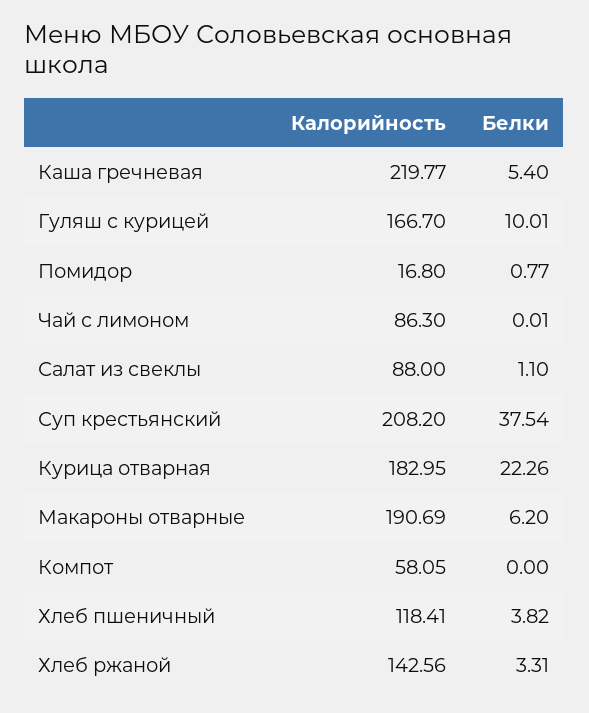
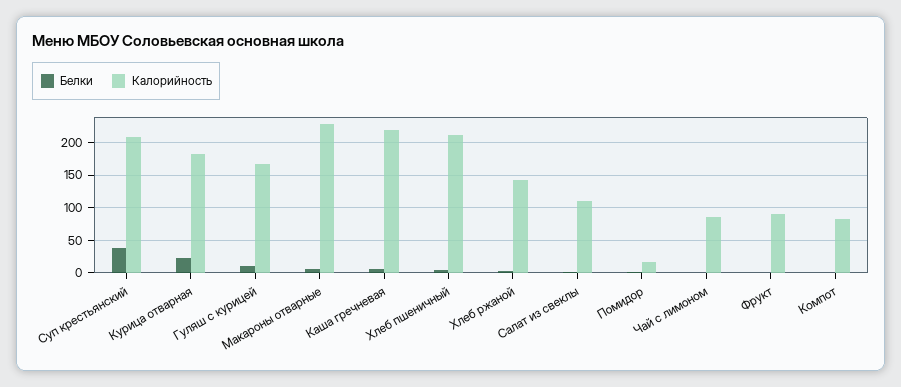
  {
    "Калорийность": {
      "Каша гречневая": 219.77,
      "Гуляш с курицей": 166.7,
      "Помидор": 16.8,
      "Чай с лимоном": 86.3,
-     "Салат из свеклы": 88,
+     "Салат из свеклы": 110,
      "Суп крестьянский": 208.2,
      "Курица отварная": 182.95,
-     "Макароны отварные": 190.69,
+     "Макароны отварные": 230,
-     "Компот": 58.05,
+     "Компот": 80,
-     "Хлеб пшеничный": 118.41,
+     "Хлеб пшеничный": 210,
-     "Хлеб ржаной": 142.56
+     "Хлеб ржаной": 142.56,
+     "Фрукт": 90
    },
    "Белки": {
      "Каша гречневая": 5.4,
      "Гуляш с курицей": 10.01,
      "Помидор": 0.77,
      "Чай с лимоном": 0.01,
      "Салат из свеклы": 1.1,
      "Суп крестьянский": 37.54,
      "Курица отварная": 22.26,
      "Макароны отварные": 6.2,
      "Компот": 0,
      "Хлеб пшеничный": 3.82,
-     "Хлеб ржаной": 3.31
+     "Хлеб ржаной": 3.31,
+     "Фрукт": 0
    }
  }

